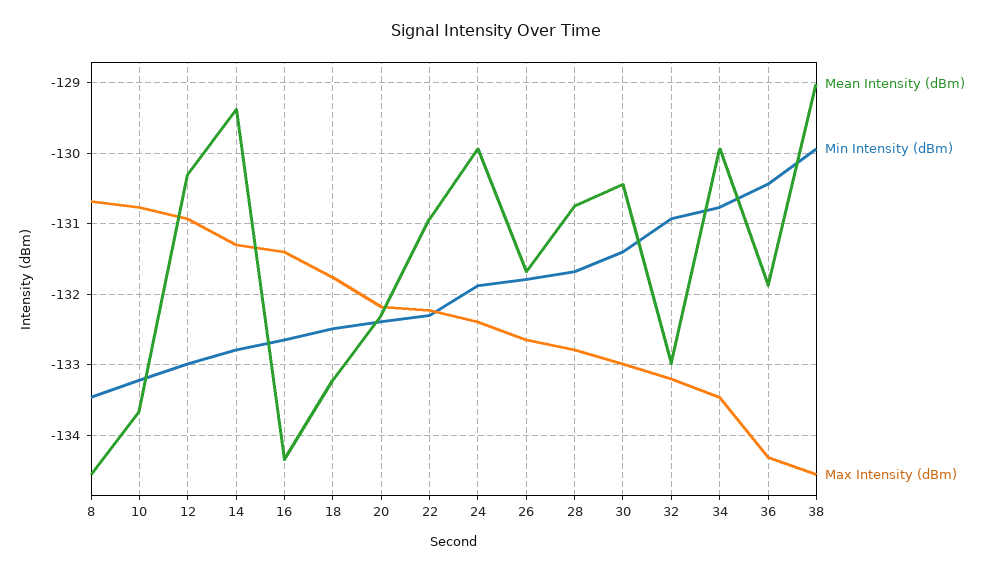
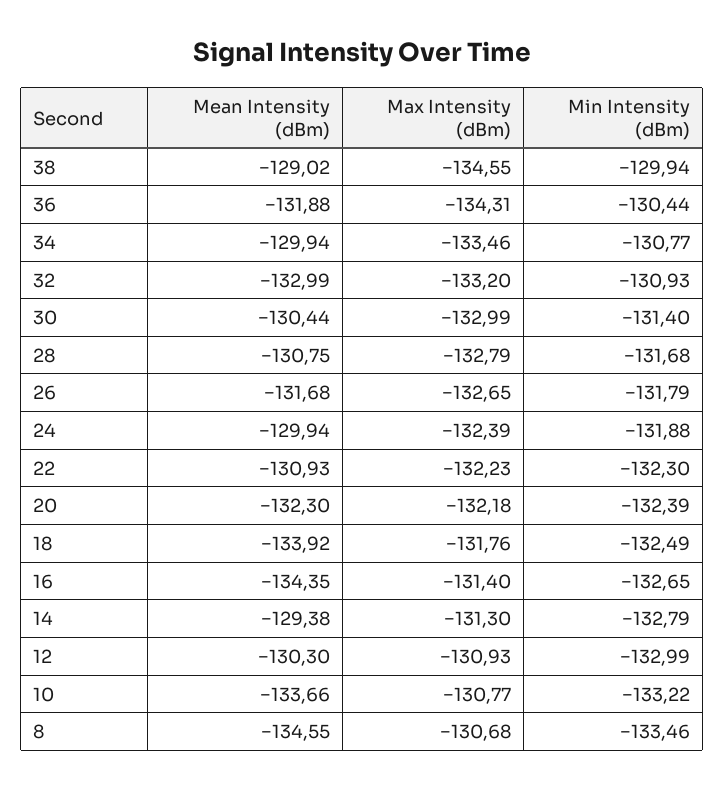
  {
    "Mean Intensity (dBm)": {
      "8": -134.55,
      "10": -133.66,
      "12": -130.3,
      "14": -129.38,
      "16": -134.35,
-     "18": -133.2,
+     "18": -133.92,
      "20": -132.3,
      "22": -130.93,
      "24": -129.94,
      "26": -131.68,
      "28": -130.75,
      "30": -130.44,
      "32": -132.99,
      "34": -129.94,
      "36": -131.88,
      "38": -129.02
    },
    "Min Intensity (dBm)": {
      "8": -133.46,
      "10": -133.22,
      "12": -132.99,
      "14": -132.79,
      "16": -132.65,
      "18": -132.49,
      "20": -132.39,
      "22": -132.3,
      "24": -131.88,
      "26": -131.79,
      "28": -131.68,
      "30": -131.4,
      "32": -130.93,
      "34": -130.77,
      "36": -130.44,
      "38": -129.94
    },
    "Max Intensity (dBm)": {
      "8": -130.68,
      "10": -130.77,
      "12": -130.93,
      "14": -131.3,
      "16": -131.4,
      "18": -131.76,
      "20": -132.18,
      "22": -132.23,
      "24": -132.39,
      "26": -132.65,
      "28": -132.79,
      "30": -132.99,
      "32": -133.2,
      "34": -133.46,
      "36": -134.31,
      "38": -134.55
    }
  }

